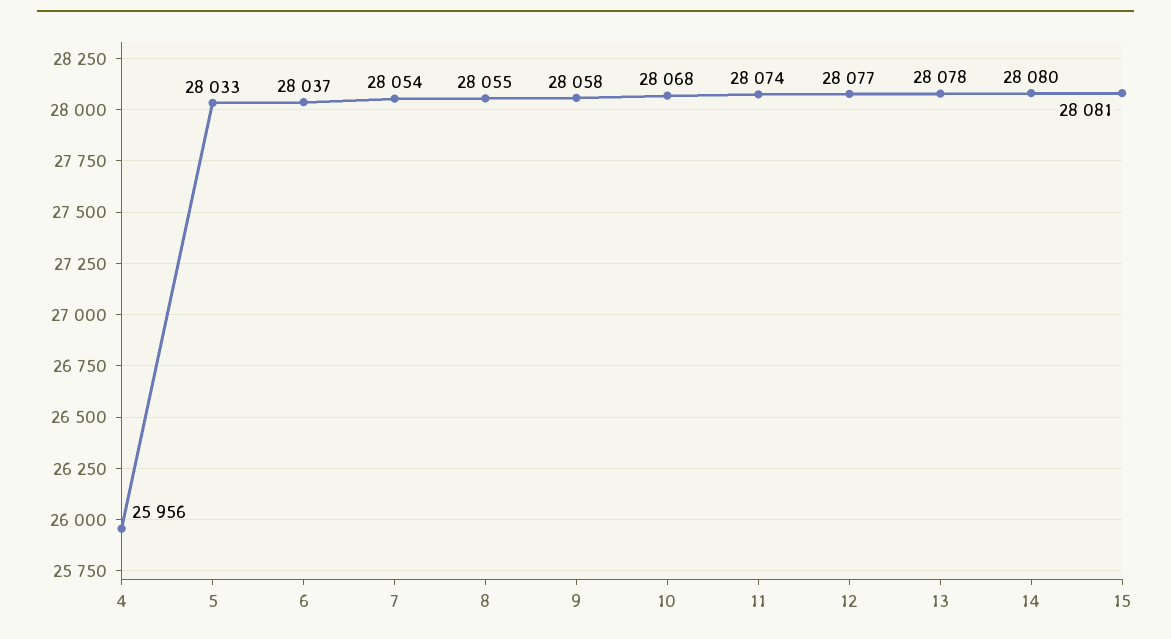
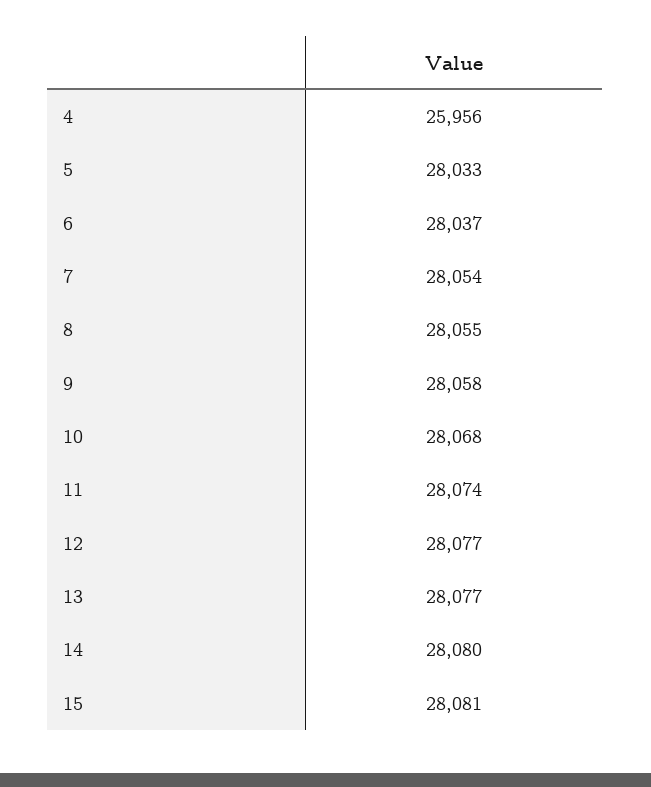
  {
    "4": 25956,
    "5": 28033,
    "6": 28037,
    "7": 28054,
    "8": 28055,
    "9": 28058,
    "10": 28068,
    "11": 28074,
    "12": 28077,
-   "13": 28078,
+   "13": 28077,
    "14": 28080,
    "15": 28081
  }

